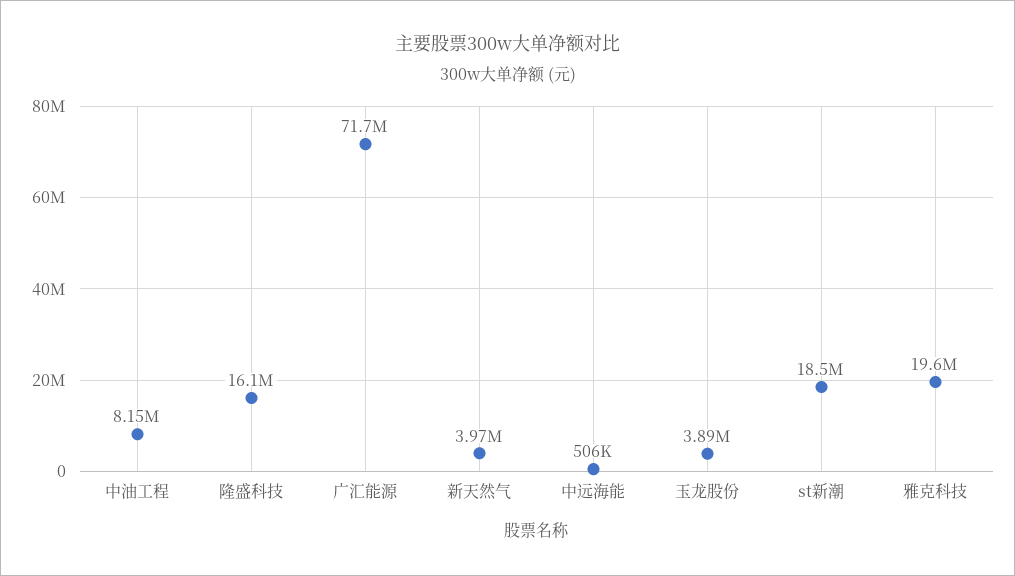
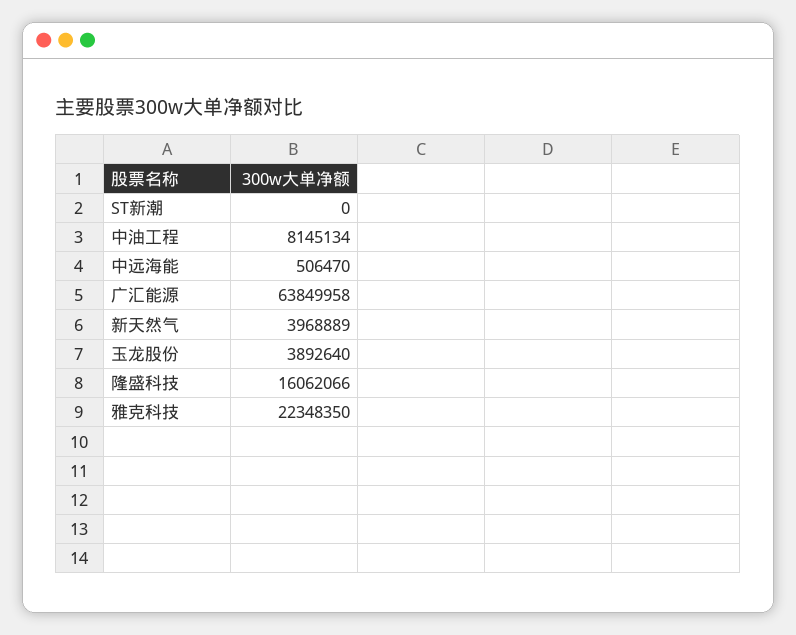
  {
    "中油工程": 8145134,
    "隆盛科技": 16062066,
-   "广汇能源": 71700000,
+   "广汇能源": 63849958,
    "新天然气": 3968889,
    "中远海能": 506470,
    "玉龙股份": 3892640,
-   "st新潮": 18500000,
+   "st新潮": 0,
-   "雅克科技": 19600000
+   "雅克科技": 22348350
  }

